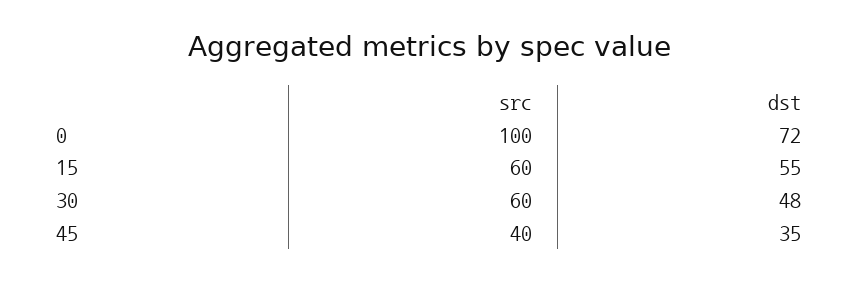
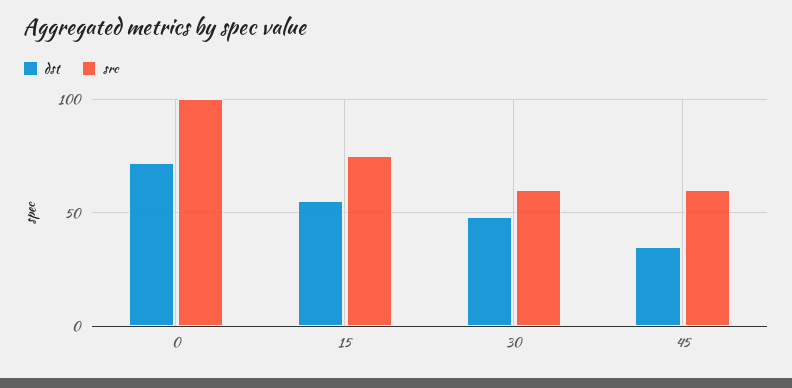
  {
    "src": {
      "0": 100,
-     "15": 60,
+     "15": 75,
      "30": 60,
-     "45": 40
+     "45": 60
    },
    "dst": {
      "0": 72,
      "15": 55,
      "30": 48,
      "45": 35
    }
  }

